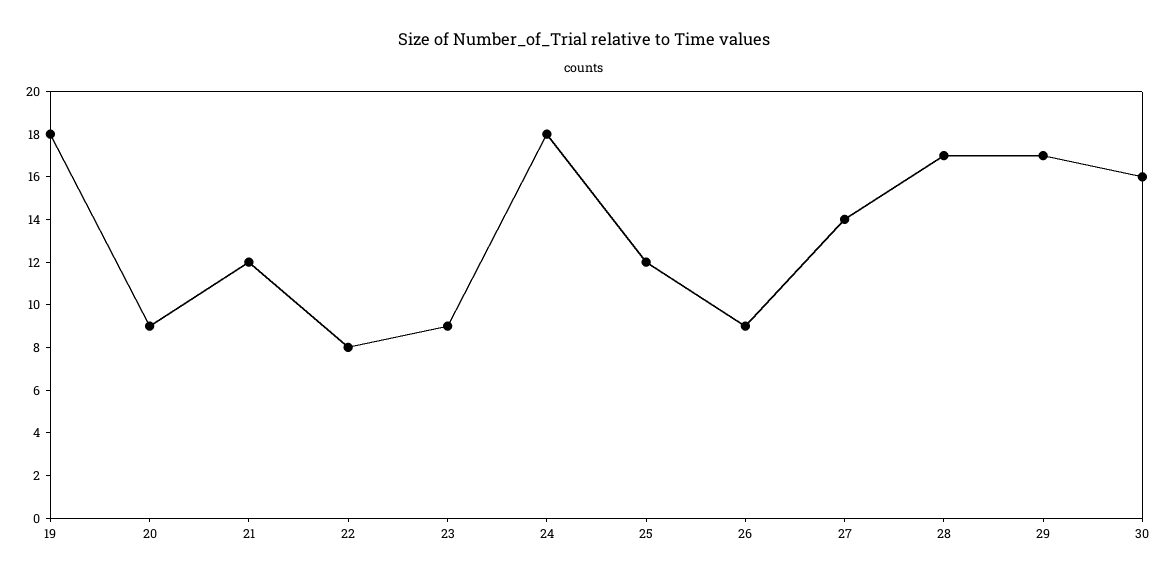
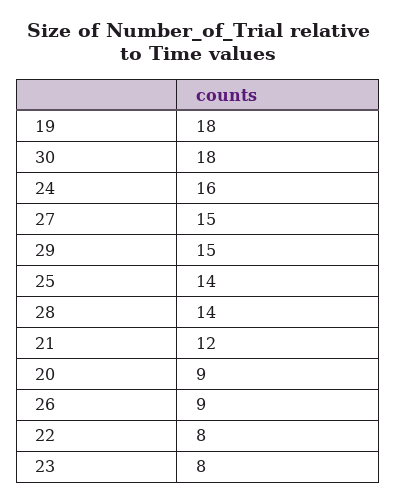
  {
    "19": 18,
    "20": 9,
    "21": 12,
    "22": 8,
-   "23": 9,
+   "23": 8,
-   "24": 18,
+   "24": 16,
-   "25": 12,
+   "25": 14,
    "26": 9,
-   "27": 14,
+   "27": 15,
-   "28": 17,
+   "28": 14,
-   "29": 17,
+   "29": 15,
-   "30": 16
+   "30": 18
  }

